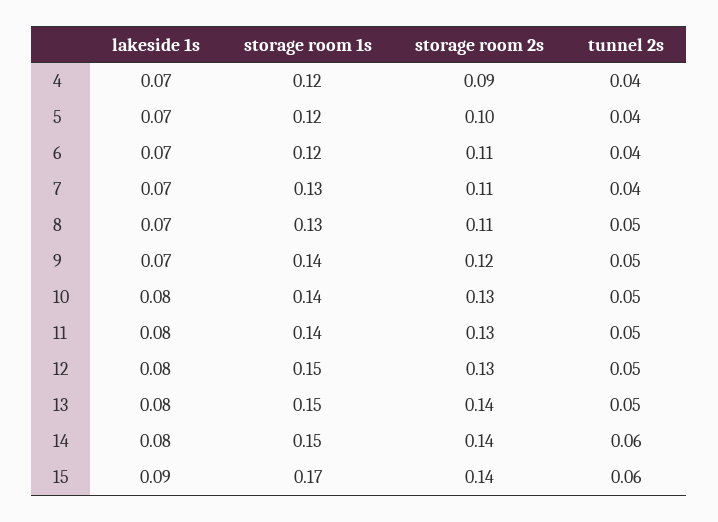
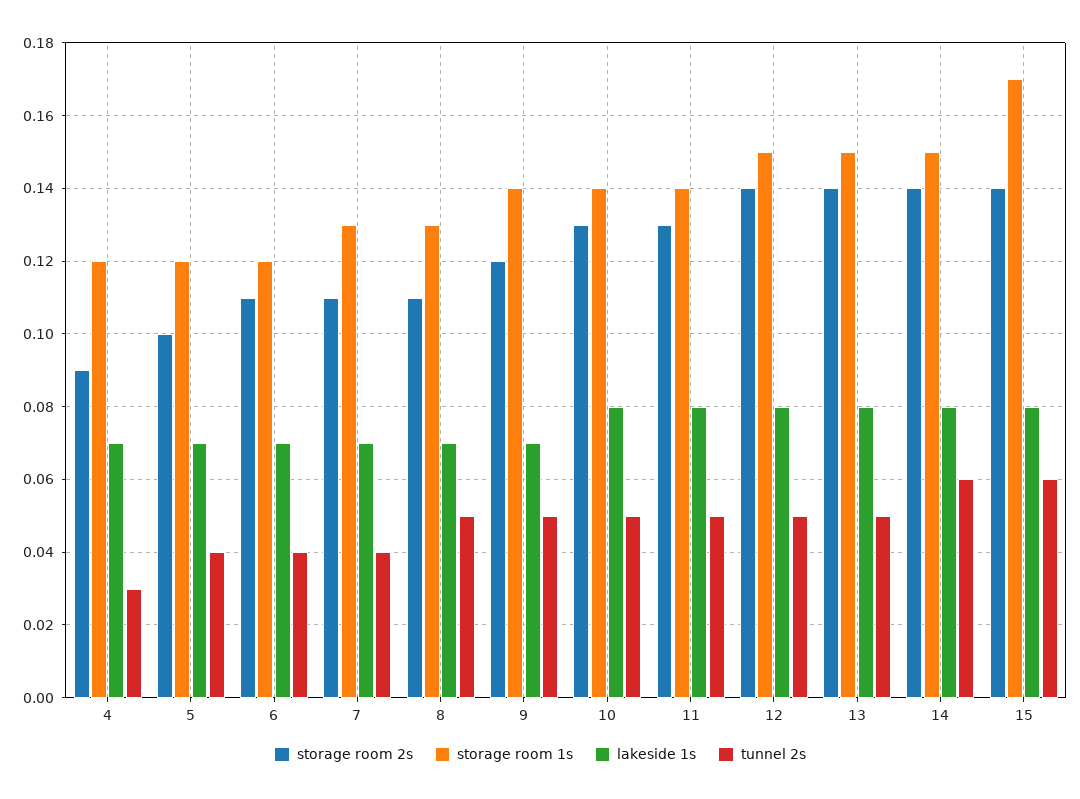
  {
    "lakeside 1s": {
      "4": 0.07,
      "5": 0.07,
      "6": 0.07,
      "7": 0.07,
      "8": 0.07,
      "9": 0.07,
      "10": 0.08,
      "11": 0.08,
      "12": 0.08,
      "13": 0.08,
      "14": 0.08,
-     "15": 0.09
+     "15": 0.08
    },
    "storage room 1s": {
      "4": 0.12,
      "5": 0.12,
      "6": 0.12,
      "7": 0.13,
      "8": 0.13,
      "9": 0.14,
      "10": 0.14,
      "11": 0.14,
      "12": 0.15,
      "13": 0.15,
      "14": 0.15,
      "15": 0.17
    },
    "storage room 2s": {
      "4": 0.09,
      "5": 0.1,
      "6": 0.11,
      "7": 0.11,
      "8": 0.11,
      "9": 0.12,
      "10": 0.13,
      "11": 0.13,
-     "12": 0.13,
+     "12": 0.14,
      "13": 0.14,
      "14": 0.14,
      "15": 0.14
    },
    "tunnel 2s": {
-     "4": 0.04,
+     "4": 0.03,
      "5": 0.04,
      "6": 0.04,
      "7": 0.04,
      "8": 0.05,
      "9": 0.05,
      "10": 0.05,
      "11": 0.05,
      "12": 0.05,
      "13": 0.05,
      "14": 0.06,
      "15": 0.06
    }
  }

